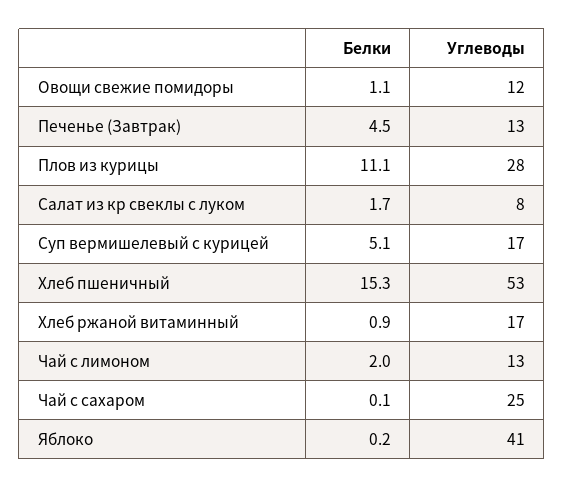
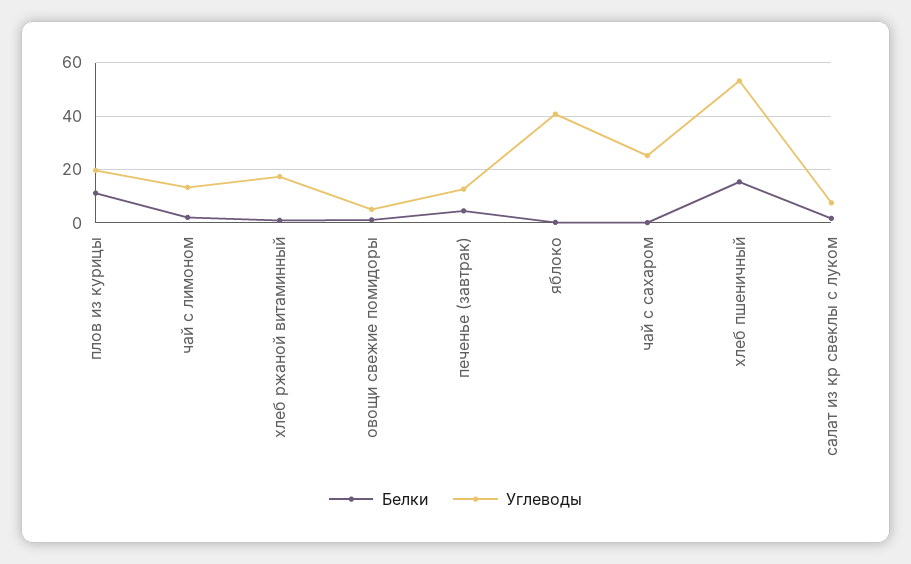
  {
    "Белки": {
      "Овощи свежие помидоры": 1.1,
      "Печенье (Завтрак)": 4.5,
      "Плов из курицы": 11.1,
      "Салат из кр свеклы с луком": 1.7,
-     "Суп вермишелевый с курицей": 5.1,
      "Хлеб пшеничный": 15.3,
      "Хлеб ржаной витаминный": 0.9,
      "Чай с лимоном": 2,
      "Чай с сахаром": 0.1,
      "Яблоко": 0.2
    },
    "Углеводы": {
-     "Овощи свежие помидоры": 12,
+     "Овощи свежие помидоры": 5,
      "Печенье (Завтрак)": 13,
-     "Плов из курицы": 28,
+     "Плов из курицы": 20,
      "Салат из кр свеклы с луком": 8,
-     "Суп вермишелевый с курицей": 17,
      "Хлеб пшеничный": 53,
      "Хлеб ржаной витаминный": 17,
      "Чай с лимоном": 13,
      "Чай с сахаром": 25,
      "Яблоко": 41
    }
  }

